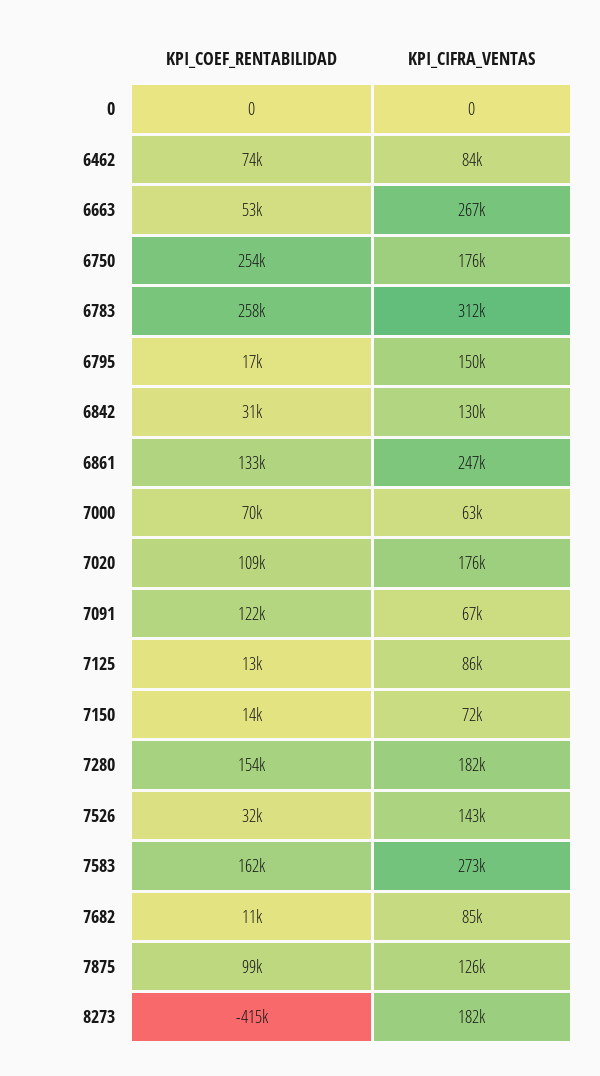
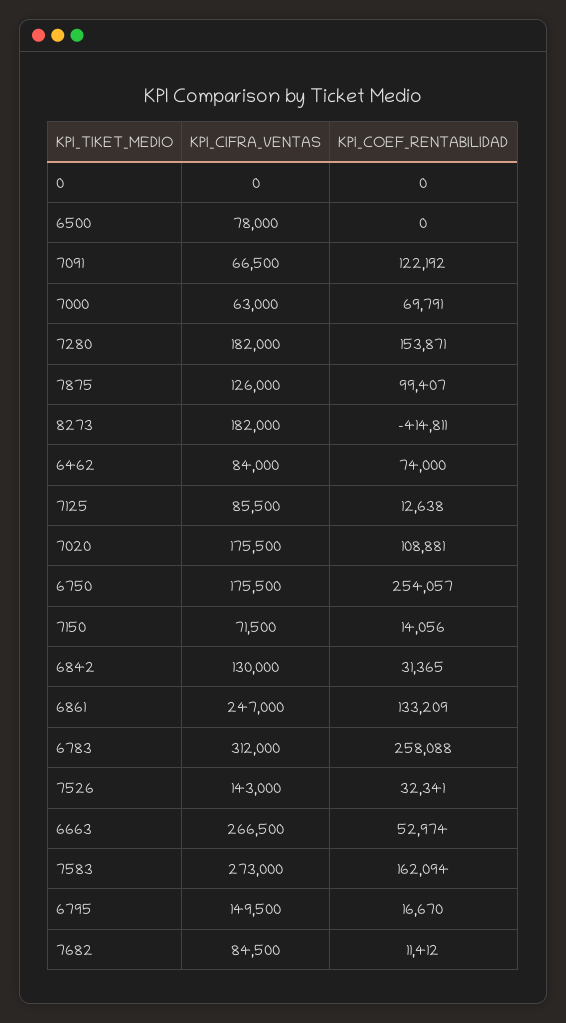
  {
    "KPI_COEF_RENTABILIDAD": {
      "0": 0,
      "6462": 74000,
      "6663": 52974,
      "6750": 254057,
      "6783": 258088,
      "6795": 16670,
      "6842": 31365,
      "6861": 133209,
      "7000": 69791,
      "7020": 108881,
      "7091": 122192,
      "7125": 12638,
      "7150": 14056,
      "7280": 153871,
      "7526": 32341,
      "7583": 162094,
      "7682": 11412,
      "7875": 99407,
-     "8273": -414811
+     "8273": -414811,
+     "6500": 0
    },
    "KPI_CIFRA_VENTAS": {
      "0": 0,
      "6462": 84000,
      "6663": 266500,
      "6750": 175500,
      "6783": 312000,
      "6795": 149500,
      "6842": 130000,
      "6861": 247000,
      "7000": 63000,
      "7020": 175500,
      "7091": 66500,
      "7125": 85500,
      "7150": 71500,
      "7280": 182000,
      "7526": 143000,
      "7583": 273000,
      "7682": 84500,
      "7875": 126000,
-     "8273": 182000
+     "8273": 182000,
+     "6500": 78000
    }
  }

